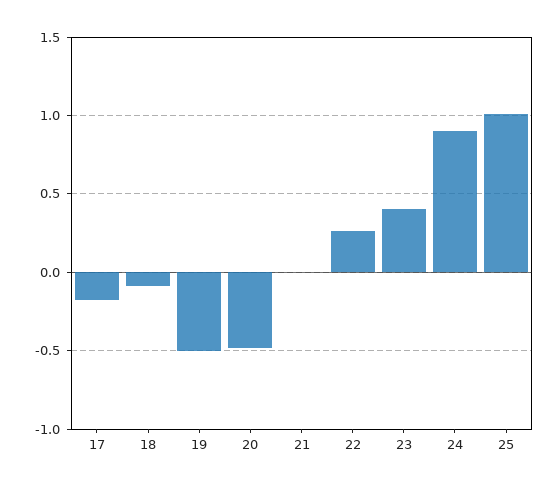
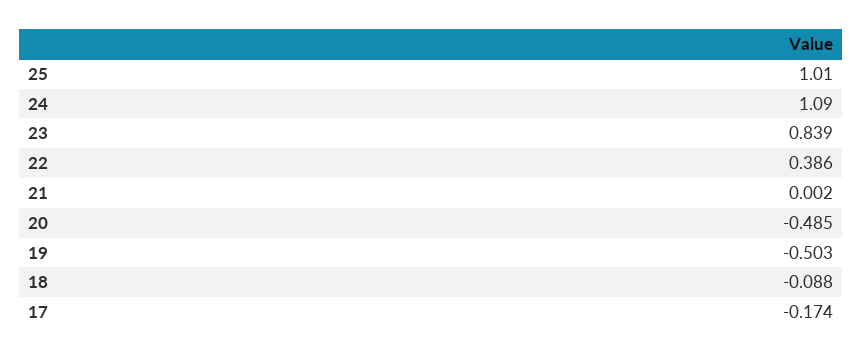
  {
    "17": -0.174,
    "18": -0.088,
    "19": -0.503,
    "20": -0.485,
    "21": 0.002,
-   "22": 0.25,
+   "22": 0.386,
-   "23": 0.4,
+   "23": 0.839,
-   "24": 0.9,
+   "24": 1.09,
    "25": 1.01
  }

